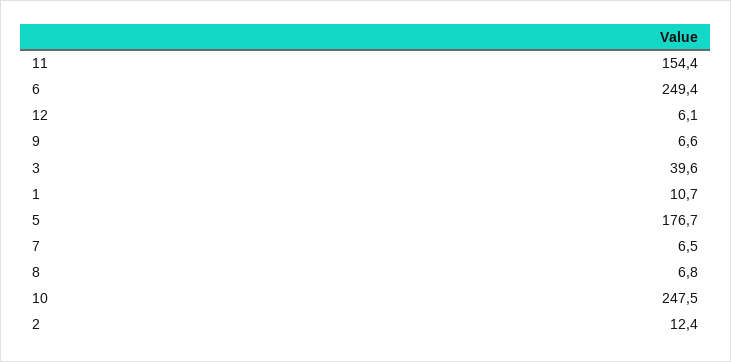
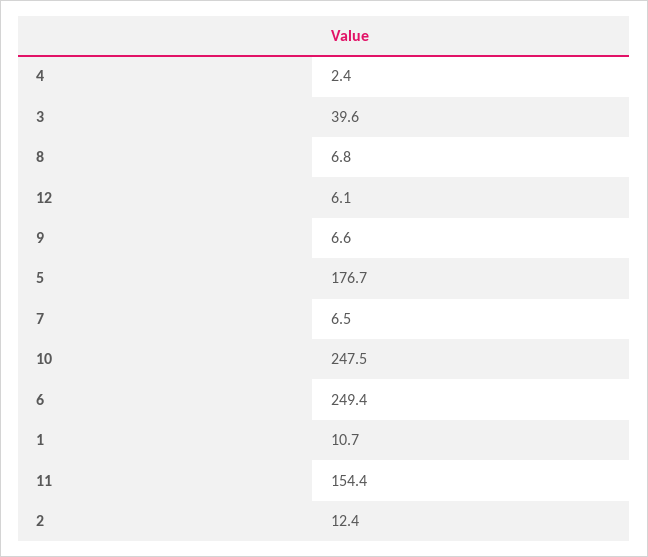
  {
    "11": 154.4,
    "6": 249.4,
    "12": 6.1,
    "9": 6.6,
    "3": 39.6,
    "1": 10.7,
    "5": 176.7,
    "7": 6.5,
    "8": 6.8,
    "10": 247.5,
-   "2": 12.4
+   "2": 12.4,
+   "4": 2.4
  }

